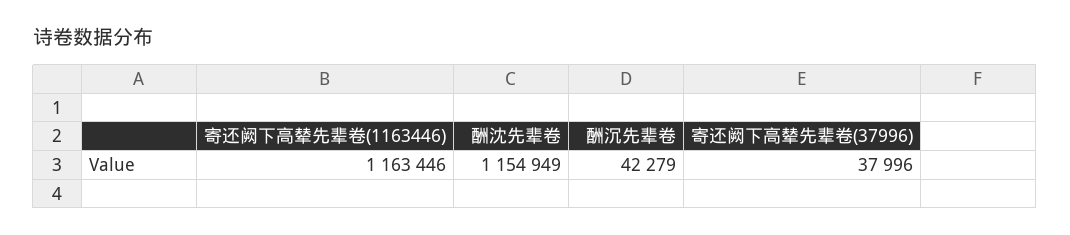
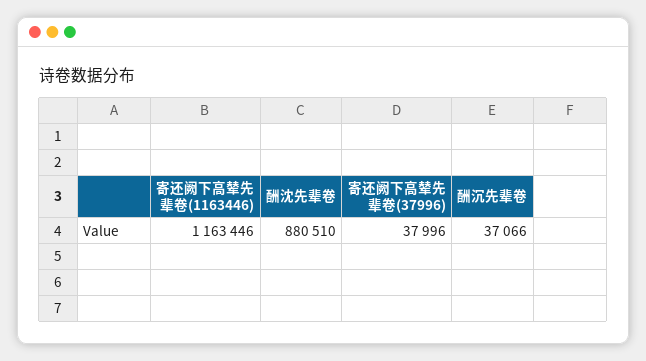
  {
    "寄还阙下高辇先辈卷(1163446)": 1163446,
-   "酬沈先辈卷": 1154949,
+   "酬沈先辈卷": 880510,
-   "酬沉先辈卷": 42279,
+   "酬沉先辈卷": 37066,
    "寄还阙下高辇先辈卷(37996)": 37996
  }

